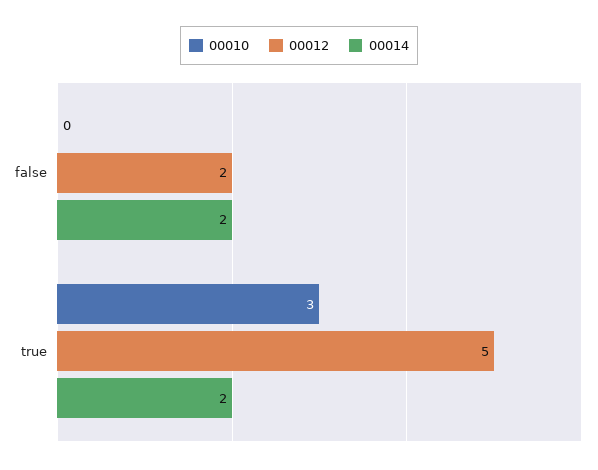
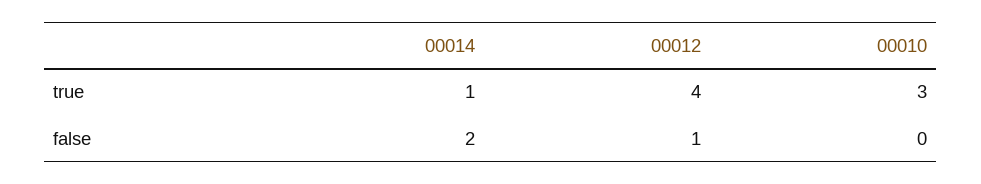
  {
    "00010": {
      "false": 0,
      "true": 3
    },
    "00012": {
-     "false": 2,
+     "false": 1,
-     "true": 5
+     "true": 4
    },
    "00014": {
      "false": 2,
-     "true": 2
+     "true": 1
    }
  }

